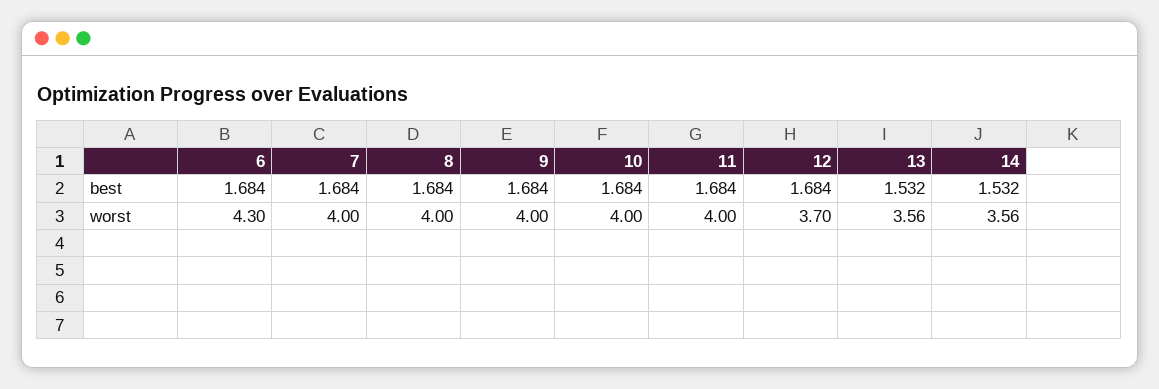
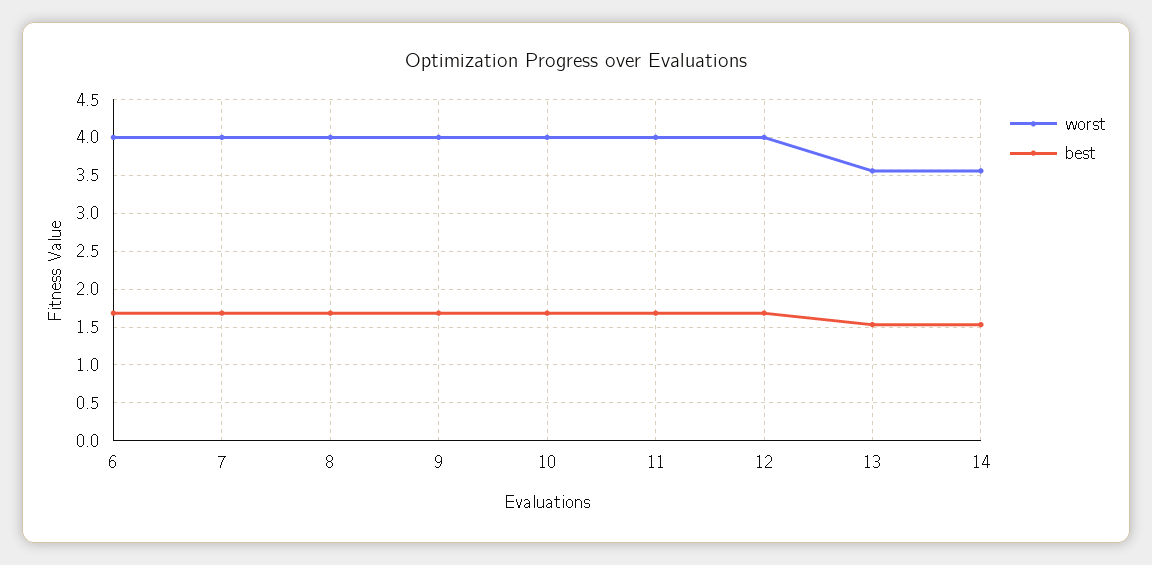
  {
    "best": {
      "6": 1.684,
      "7": 1.684,
      "8": 1.684,
      "9": 1.684,
      "10": 1.684,
      "11": 1.684,
      "12": 1.684,
      "13": 1.532,
      "14": 1.532
    },
    "worst": {
-     "6": 4.3,
+     "6": 4,
      "7": 4,
      "8": 4,
      "9": 4,
      "10": 4,
      "11": 4,
-     "12": 3.7,
+     "12": 4,
      "13": 3.56,
      "14": 3.56
    }
  }

